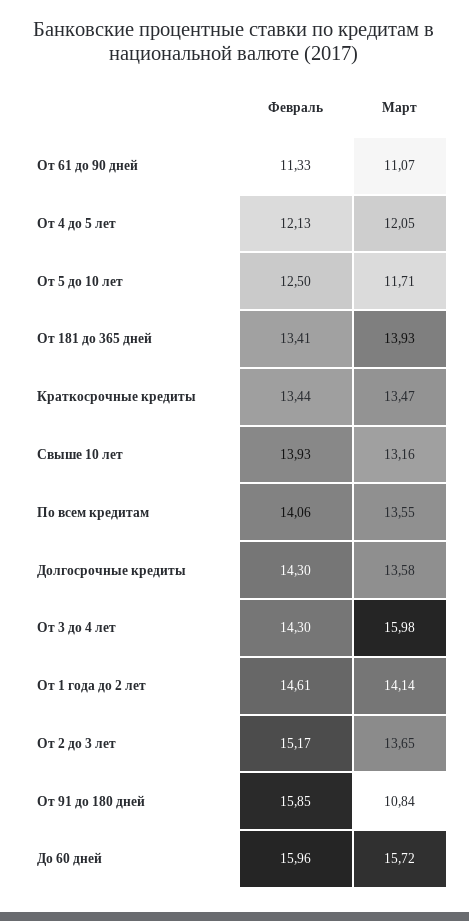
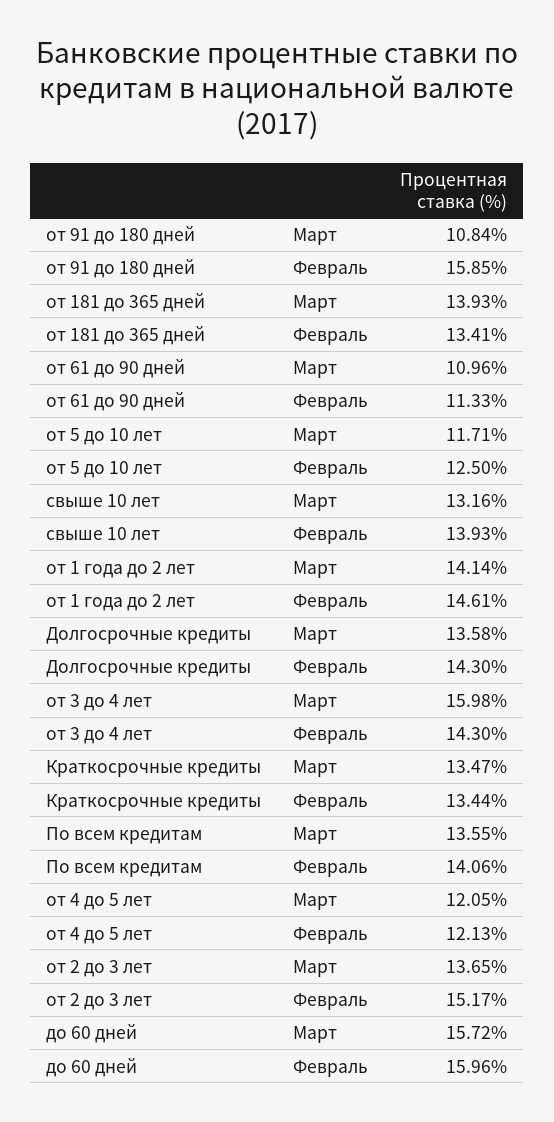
  {
    "Февраль": {
      "От 61 до 90 дней": 11.33,
      "От 4 до 5 лет": 12.13,
      "От 5 до 10 лет": 12.5,
      "От 181 до 365 дней": 13.41,
      "Краткосрочные кредиты": 13.44,
      "Свыше 10 лет": 13.93,
      "По всем кредитам": 14.06,
      "Долгосрочные кредиты": 14.3,
      "От 3 до 4 лет": 14.3,
      "От 1 года до 2 лет": 14.61,
      "От 2 до 3 лет": 15.17,
      "От 91 до 180 дней": 15.85,
      "До 60 дней": 15.96
    },
    "Март": {
-     "От 61 до 90 дней": 11.07,
+     "От 61 до 90 дней": 10.96,
      "От 4 до 5 лет": 12.05,
      "От 5 до 10 лет": 11.71,
      "От 181 до 365 дней": 13.93,
      "Краткосрочные кредиты": 13.47,
      "Свыше 10 лет": 13.16,
      "По всем кредитам": 13.55,
      "Долгосрочные кредиты": 13.58,
      "От 3 до 4 лет": 15.98,
      "От 1 года до 2 лет": 14.14,
      "От 2 до 3 лет": 13.65,
      "От 91 до 180 дней": 10.84,
      "До 60 дней": 15.72
    }
  }

